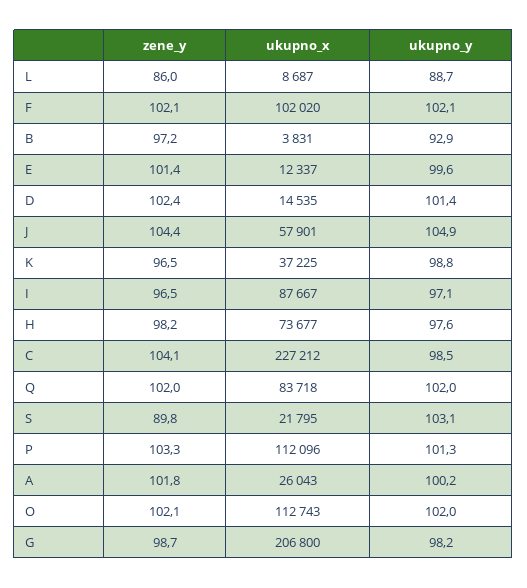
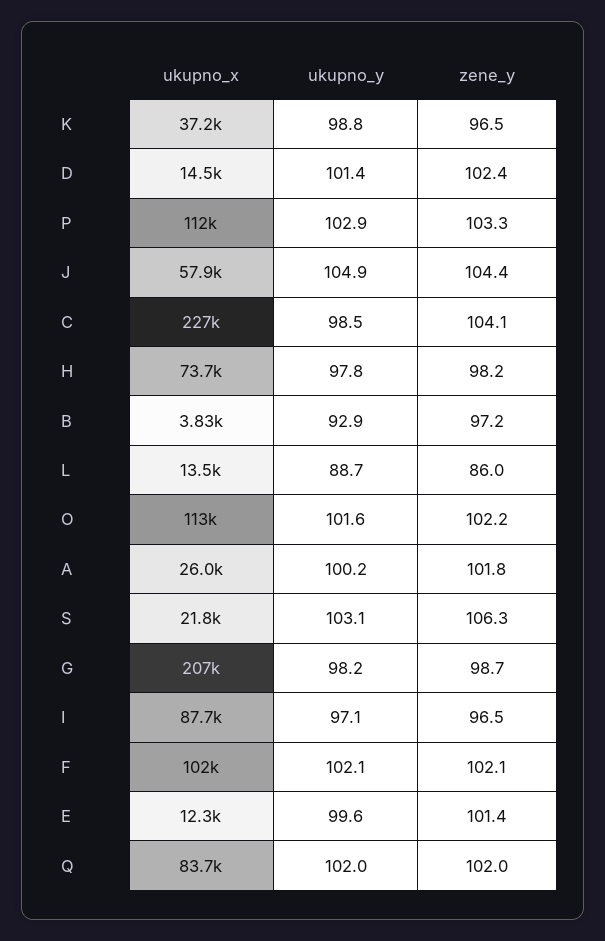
  {
    "zene_y": {
      "L": 86,
      "F": 102.1,
      "B": 97.2,
      "E": 101.4,
      "D": 102.4,
      "J": 104.4,
      "K": 96.5,
      "I": 96.5,
      "H": 98.2,
      "C": 104.1,
      "Q": 102,
-     "S": 89.8,
+     "S": 106.3,
      "P": 103.3,
      "A": 101.8,
-     "O": 102.1,
+     "O": 102.2,
      "G": 98.7
    },
    "ukupno_x": {
-     "L": 8687,
+     "L": 13500,
      "F": 102020,
      "B": 3831,
      "E": 12337,
      "D": 14535,
      "J": 57901,
      "K": 37225,
      "I": 87667,
      "H": 73677,
      "C": 227212,
      "Q": 83718,
      "S": 21795,
      "P": 112096,
      "A": 26043,
      "O": 112743,
      "G": 206800
    },
    "ukupno_y": {
      "L": 88.7,
      "F": 102.1,
      "B": 92.9,
      "E": 99.6,
      "D": 101.4,
      "J": 104.9,
      "K": 98.8,
      "I": 97.1,
-     "H": 97.6,
+     "H": 97.8,
      "C": 98.5,
      "Q": 102,
      "S": 103.1,
-     "P": 101.3,
+     "P": 102.9,
      "A": 100.2,
-     "O": 102,
+     "O": 101.6,
      "G": 98.2
    }
  }

